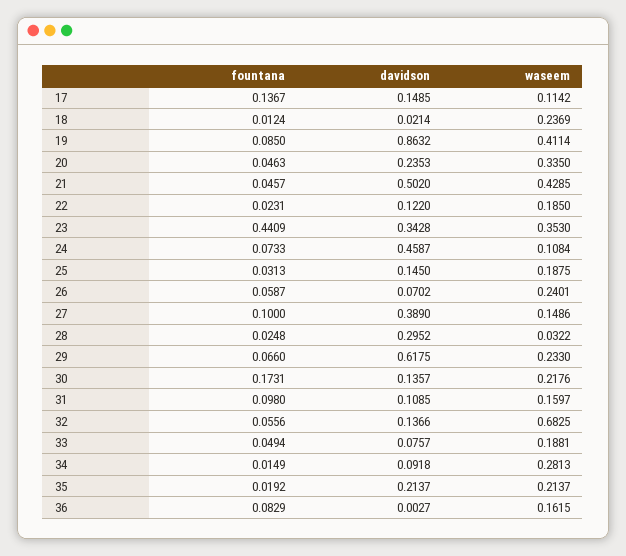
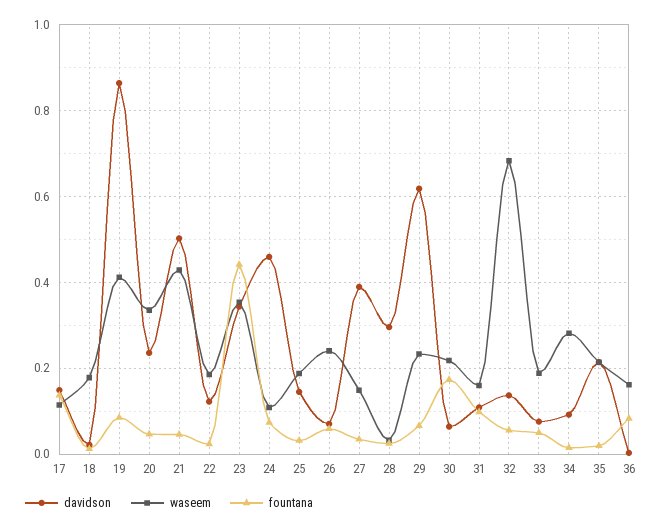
  {
    "fountana": {
      "17": 0.1367,
      "18": 0.0124,
      "19": 0.085,
      "20": 0.0463,
      "21": 0.0457,
      "22": 0.0231,
      "23": 0.4409,
      "24": 0.0733,
      "25": 0.0313,
      "26": 0.0587,
-     "27": 0.1,
+     "27": 0.04,
      "28": 0.0248,
      "29": 0.066,
      "30": 0.1731,
      "31": 0.098,
      "32": 0.0556,
      "33": 0.0494,
      "34": 0.0149,
      "35": 0.0192,
      "36": 0.0829
    },
    "davidson": {
      "17": 0.1485,
      "18": 0.0214,
      "19": 0.8632,
      "20": 0.2353,
      "21": 0.502,
      "22": 0.122,
      "23": 0.3428,
      "24": 0.4587,
      "25": 0.145,
      "26": 0.0702,
      "27": 0.389,
      "28": 0.2952,
      "29": 0.6175,
-     "30": 0.1357,
+     "30": 0.06,
      "31": 0.1085,
      "32": 0.1366,
      "33": 0.0757,
      "34": 0.0918,
      "35": 0.2137,
      "36": 0.0027
    },
    "waseem": {
      "17": 0.1142,
-     "18": 0.2369,
+     "18": 0.18,
      "19": 0.4114,
      "20": 0.335,
      "21": 0.4285,
      "22": 0.185,
      "23": 0.353,
      "24": 0.1084,
      "25": 0.1875,
      "26": 0.2401,
      "27": 0.1486,
      "28": 0.0322,
      "29": 0.233,
      "30": 0.2176,
      "31": 0.1597,
      "32": 0.6825,
      "33": 0.1881,
      "34": 0.2813,
      "35": 0.2137,
      "36": 0.1615
    }
  }

